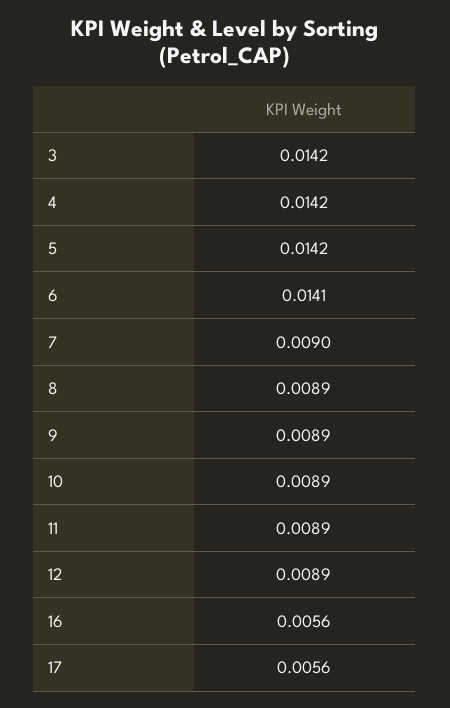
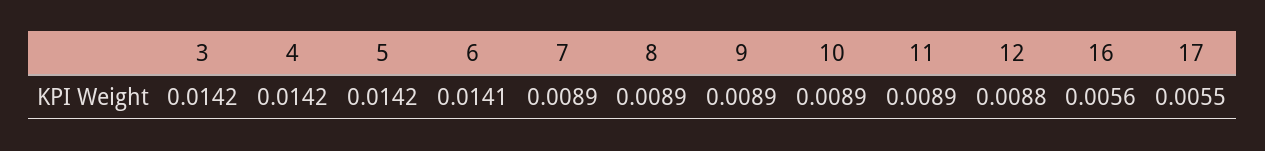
  {
    "3": 0.0142,
    "4": 0.0142,
    "5": 0.0142,
    "6": 0.0141,
-   "7": 0.009,
+   "7": 0.0089,
    "8": 0.0089,
    "9": 0.0089,
    "10": 0.0089,
    "11": 0.0089,
-   "12": 0.0089,
+   "12": 0.0088,
    "16": 0.0056,
-   "17": 0.0056
+   "17": 0.0055
  }

